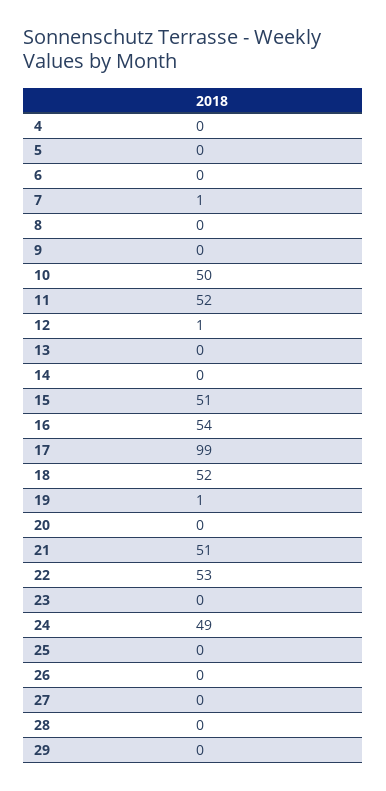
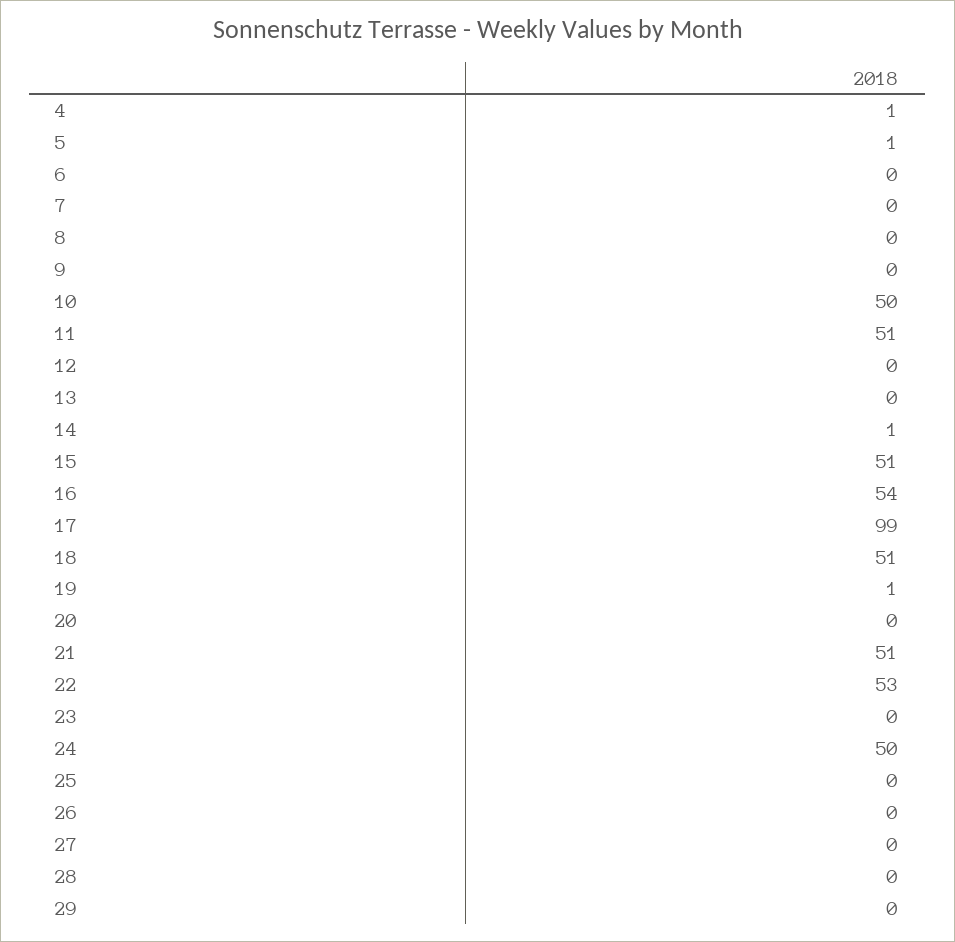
  {
-   "4": 0,
+   "4": 1,
-   "5": 0,
+   "5": 1,
    "6": 0,
-   "7": 1,
+   "7": 0,
    "8": 0,
    "9": 0,
    "10": 50,
-   "11": 52,
+   "11": 51,
-   "12": 1,
+   "12": 0,
    "13": 0,
-   "14": 0,
+   "14": 1,
    "15": 51,
    "16": 54,
    "17": 99,
-   "18": 52,
+   "18": 51,
    "19": 1,
    "20": 0,
    "21": 51,
    "22": 53,
    "23": 0,
-   "24": 49,
+   "24": 50,
    "25": 0,
    "26": 0,
    "27": 0,
    "28": 0,
    "29": 0
  }

